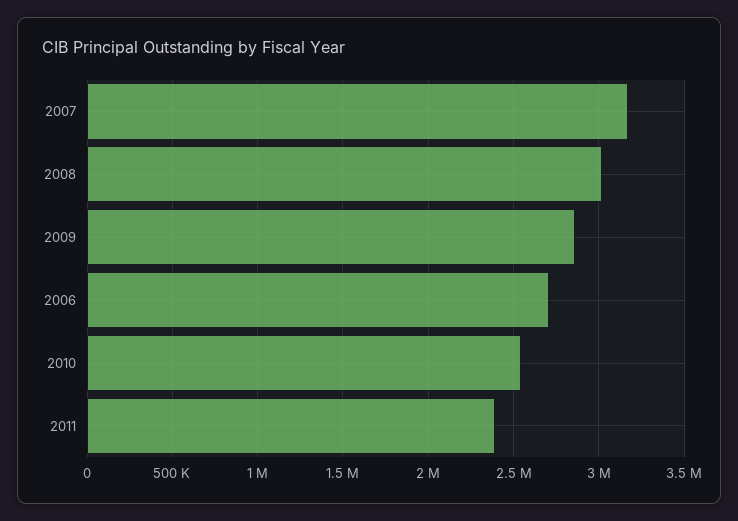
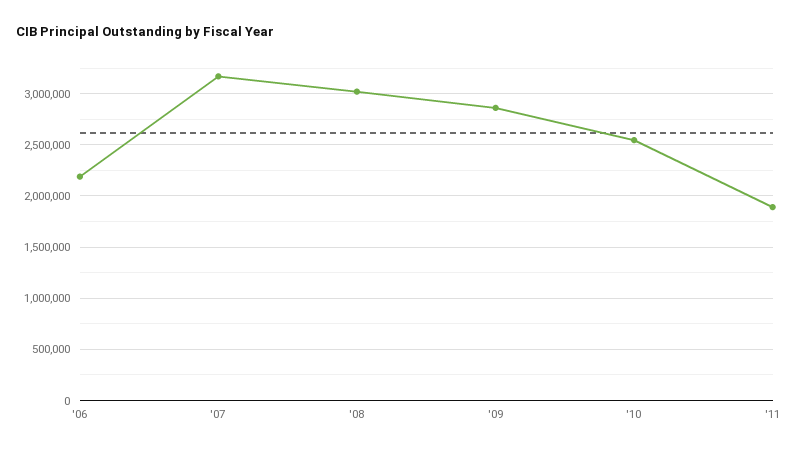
  {
    "2007": 3150000,
    "2008": 3000000,
    "2009": 2850000,
-   "2006": 2700000,
+   "2006": 2200000,
    "2010": 2550000,
-   "2011": 2400000
+   "2011": 1900000
  }

